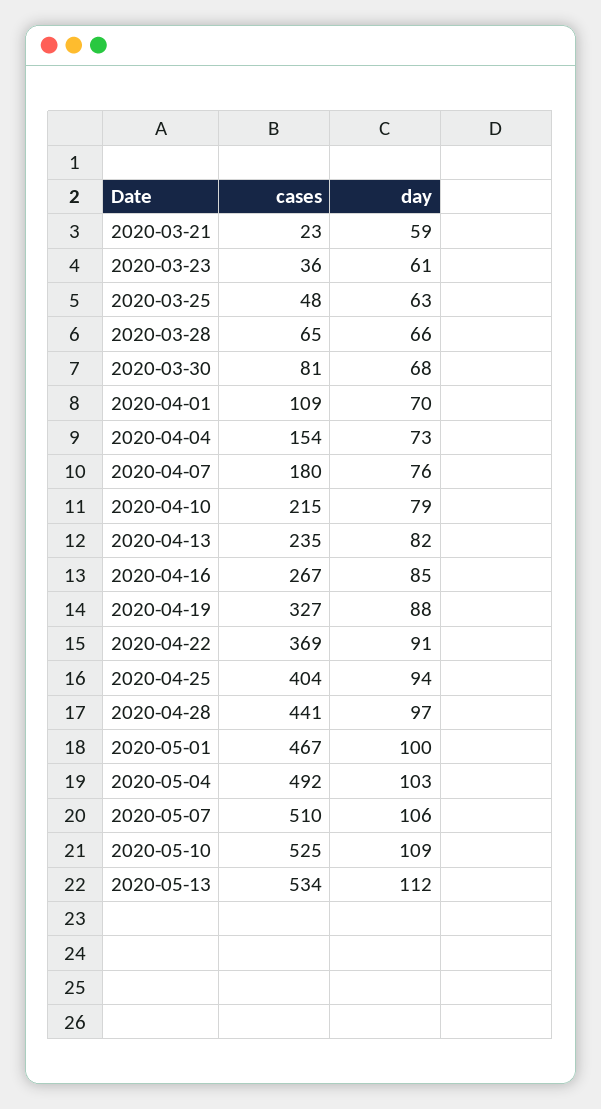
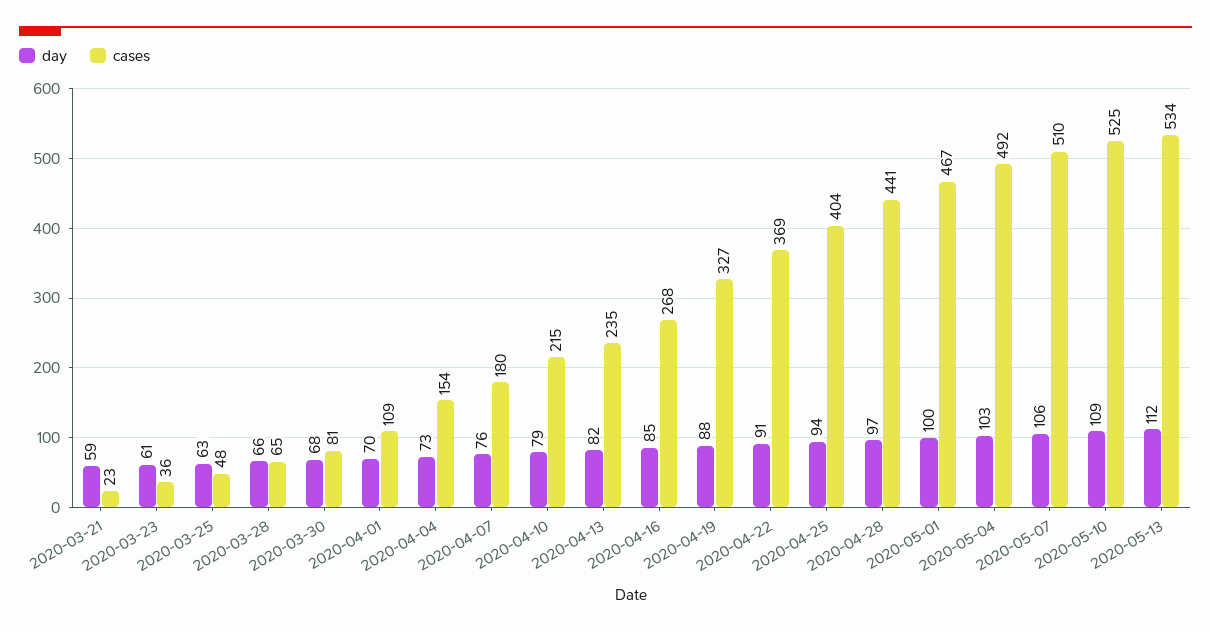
  {
    "cases": {
      "2020-03-21": 23,
      "2020-03-23": 36,
      "2020-03-25": 48,
      "2020-03-28": 65,
      "2020-03-30": 81,
      "2020-04-01": 109,
      "2020-04-04": 154,
      "2020-04-07": 180,
      "2020-04-10": 215,
      "2020-04-13": 235,
-     "2020-04-16": 267,
+     "2020-04-16": 268,
      "2020-04-19": 327,
      "2020-04-22": 369,
      "2020-04-25": 404,
      "2020-04-28": 441,
      "2020-05-01": 467,
      "2020-05-04": 492,
      "2020-05-07": 510,
      "2020-05-10": 525,
      "2020-05-13": 534
    },
    "day": {
      "2020-03-21": 59,
      "2020-03-23": 61,
      "2020-03-25": 63,
      "2020-03-28": 66,
      "2020-03-30": 68,
      "2020-04-01": 70,
      "2020-04-04": 73,
      "2020-04-07": 76,
      "2020-04-10": 79,
      "2020-04-13": 82,
      "2020-04-16": 85,
      "2020-04-19": 88,
      "2020-04-22": 91,
      "2020-04-25": 94,
      "2020-04-28": 97,
      "2020-05-01": 100,
      "2020-05-04": 103,
      "2020-05-07": 106,
      "2020-05-10": 109,
      "2020-05-13": 112
    }
  }

